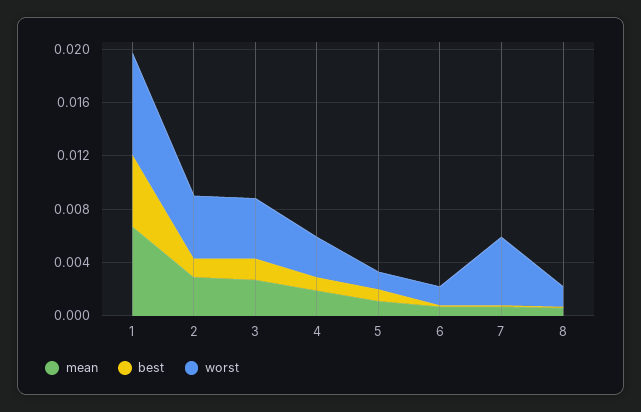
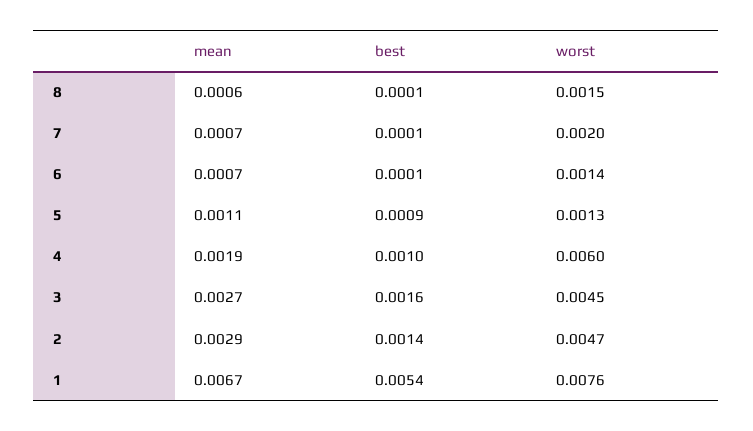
  {
    "mean": {
      "1": 0.0067,
      "2": 0.0029,
      "3": 0.0027,
      "4": 0.0019,
      "5": 0.0011,
      "6": 0.0007,
      "7": 0.0007,
      "8": 0.0006
    },
    "best": {
      "1": 0.0054,
      "2": 0.0014,
      "3": 0.0016,
      "4": 0.001,
      "5": 0.0009,
      "6": 0.0001,
      "7": 0.0001,
      "8": 0.0001
    },
    "worst": {
      "1": 0.0076,
      "2": 0.0047,
      "3": 0.0045,
-     "4": 0.003,
+     "4": 0.006,
      "5": 0.0013,
      "6": 0.0014,
-     "7": 0.005,
+     "7": 0.002,
      "8": 0.0015
    }
  }

